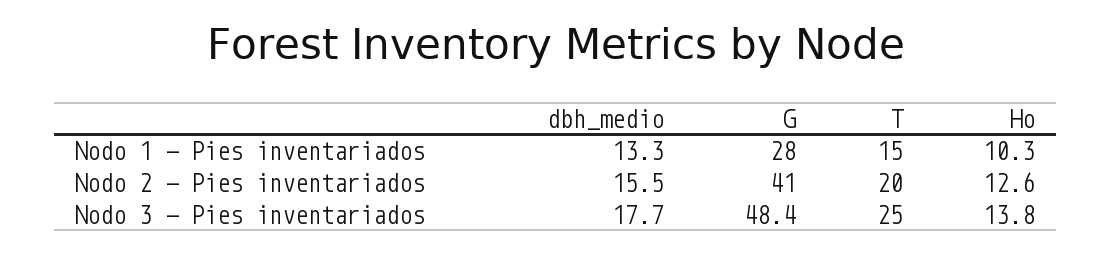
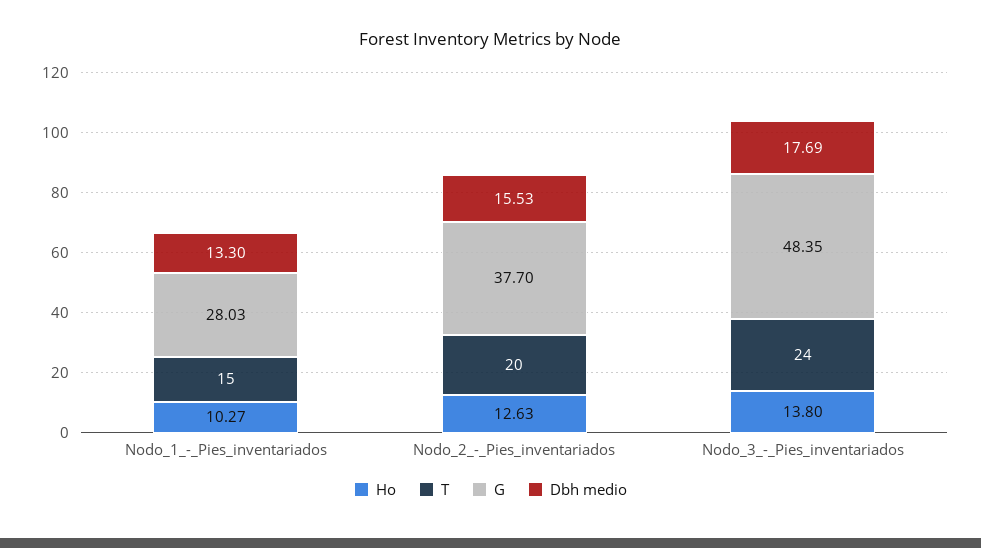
  {
    "dbh_medio": {
      "Nodo 1 - Pies inventariados": 13.3,
      "Nodo 2 - Pies inventariados": 15.53,
      "Nodo 3 - Pies inventariados": 17.69
    },
    "G": {
      "Nodo 1 - Pies inventariados": 28.03,
-     "Nodo 2 - Pies inventariados": 41,
+     "Nodo 2 - Pies inventariados": 37.7,
      "Nodo 3 - Pies inventariados": 48.35
    },
    "T": {
      "Nodo 1 - Pies inventariados": 15,
      "Nodo 2 - Pies inventariados": 20,
-     "Nodo 3 - Pies inventariados": 25
+     "Nodo 3 - Pies inventariados": 24
    },
    "Ho": {
      "Nodo 1 - Pies inventariados": 10.27,
      "Nodo 2 - Pies inventariados": 12.63,
      "Nodo 3 - Pies inventariados": 13.8
    }
  }

